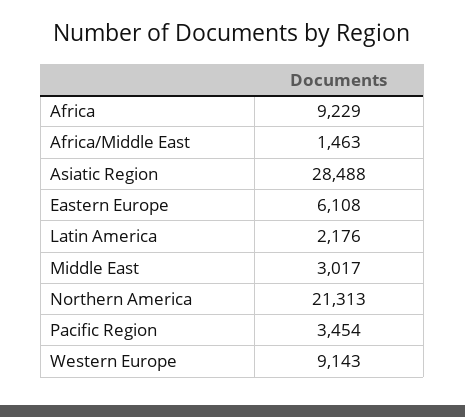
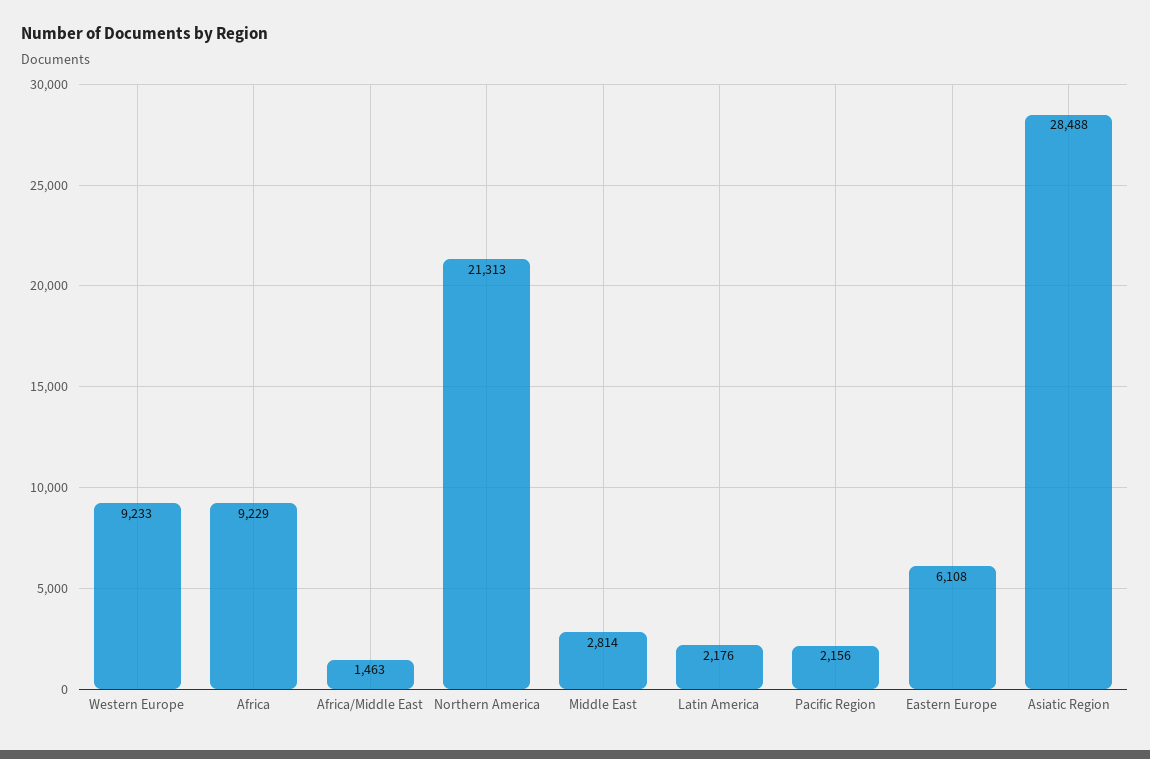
  {
    "Africa": 9229,
    "Africa/Middle East": 1463,
    "Asiatic Region": 28488,
    "Eastern Europe": 6108,
    "Latin America": 2176,
-   "Middle East": 3017,
+   "Middle East": 2814,
    "Northern America": 21313,
-   "Pacific Region": 3454,
+   "Pacific Region": 2156,
-   "Western Europe": 9143
+   "Western Europe": 9233
  }

